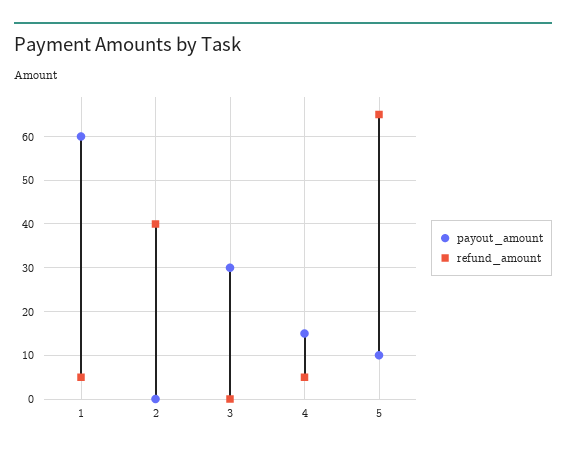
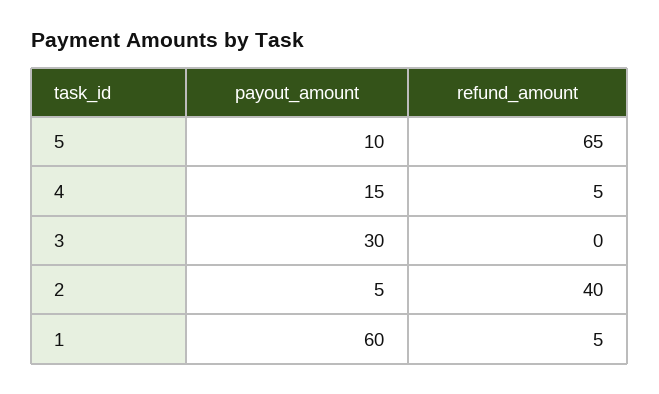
  {
    "payout_amount": {
      "1": 60,
-     "2": 0,
+     "2": 5,
      "3": 30,
      "4": 15,
      "5": 10
    },
    "refund_amount": {
      "1": 5,
      "2": 40,
      "3": 0,
      "4": 5,
      "5": 65
    }
  }

